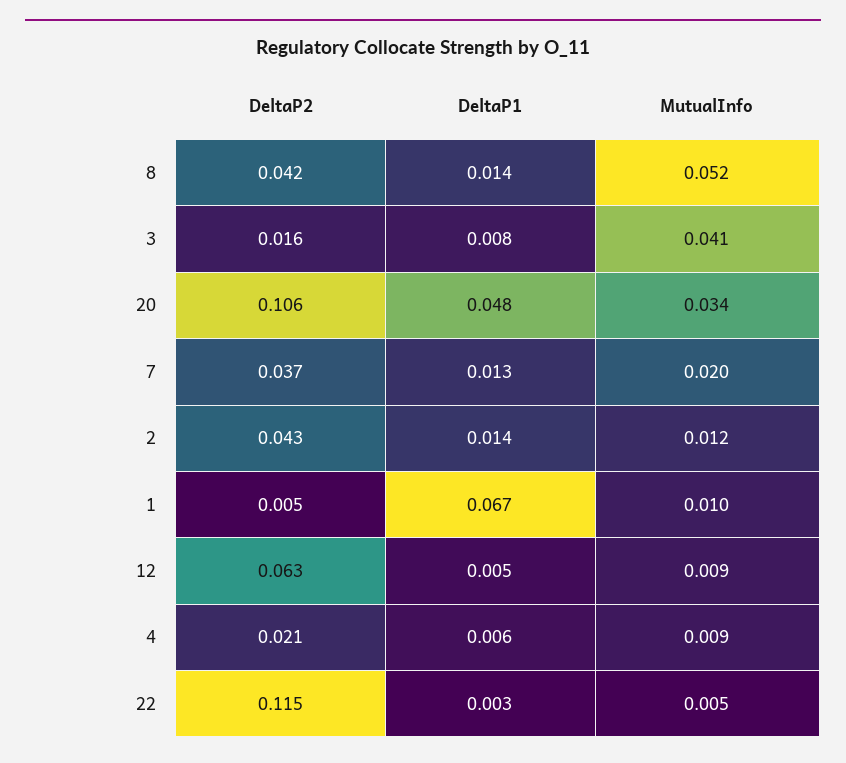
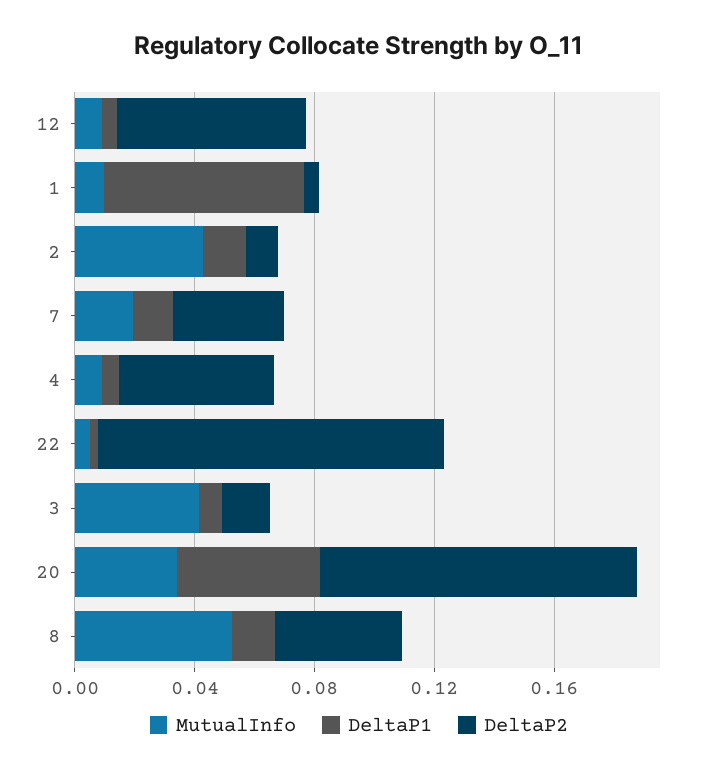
  {
    "DeltaP2": {
      "8": 0.042,
      "3": 0.016,
      "20": 0.106,
      "7": 0.037,
-     "2": 0.043,
+     "2": 0.01,
      "1": 0.005,
      "12": 0.063,
-     "4": 0.021,
+     "4": 0.05,
      "22": 0.115
    },
    "DeltaP1": {
      "8": 0.014,
      "3": 0.008,
      "20": 0.048,
      "7": 0.013,
      "2": 0.014,
      "1": 0.067,
      "12": 0.005,
      "4": 0.006,
      "22": 0.003
    },
    "MutualInfo": {
      "8": 0.052,
      "3": 0.041,
      "20": 0.034,
      "7": 0.02,
-     "2": 0.012,
+     "2": 0.04,
      "1": 0.01,
      "12": 0.009,
      "4": 0.009,
      "22": 0.005
    }
  }

